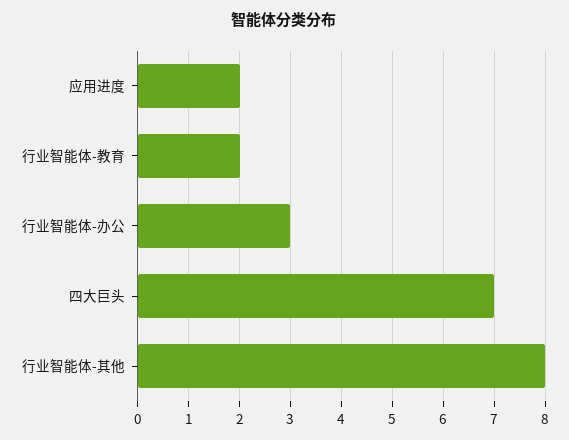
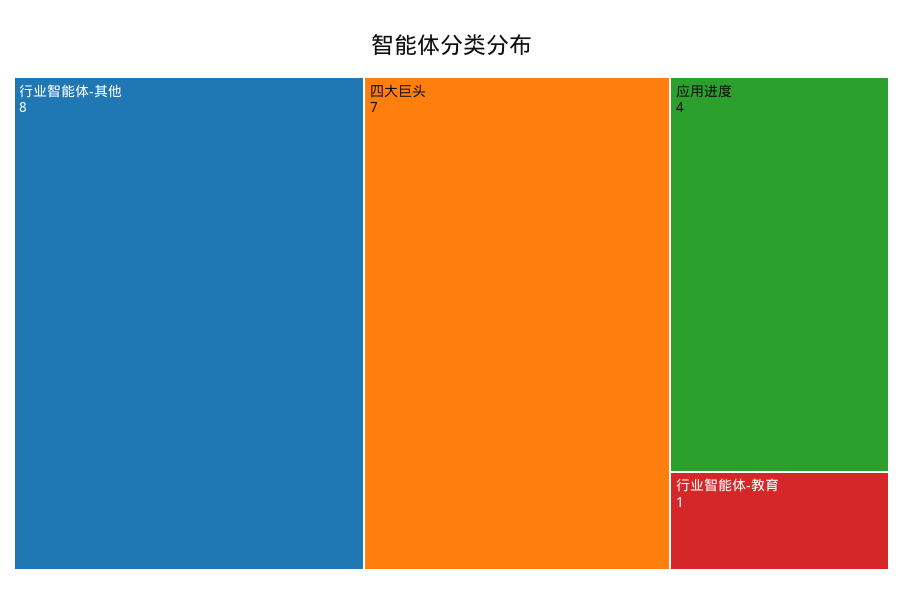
  {
-   "应用进度": 2,
+   "应用进度": 4,
-   "行业智能体-教育": 2,
+   "行业智能体-教育": 1,
-   "行业智能体-办公": 3,
    "四大巨头": 7,
    "行业智能体-其他": 8
  }

